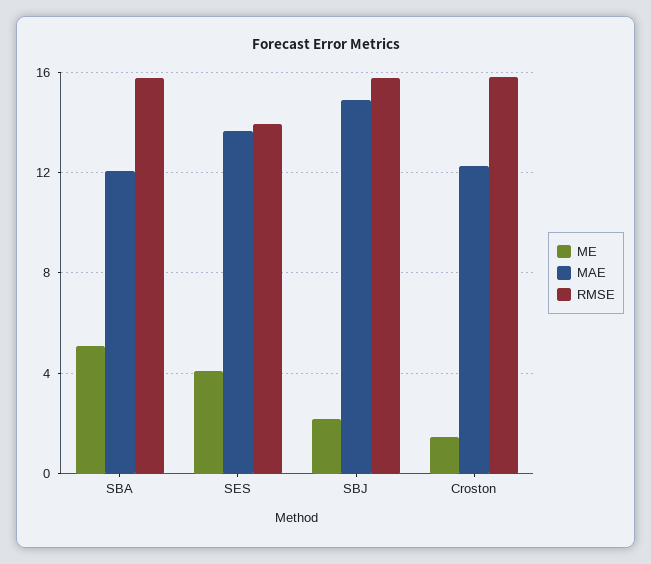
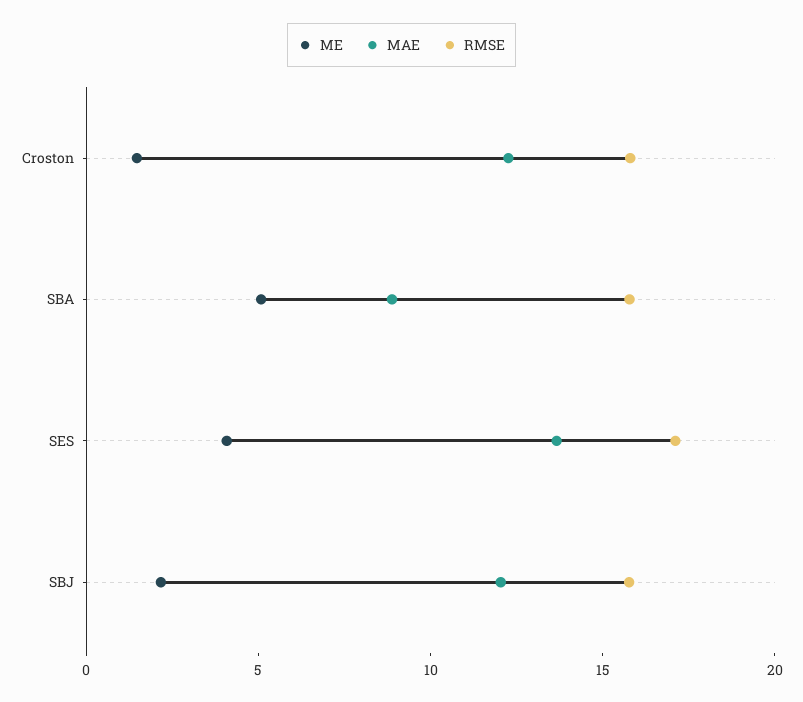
  {
    "ME": {
      "SBA": 5,
      "SES": 4,
      "SBJ": 2,
      "Croston": 1.5
    },
    "MAE": {
-     "SBA": 12,
+     "SBA": 9,
      "SES": 13.5,
-     "SBJ": 15,
+     "SBJ": 12,
      "Croston": 12.5
    },
    "RMSE": {
      "SBA": 16,
-     "SES": 14,
+     "SES": 17,
      "SBJ": 16,
      "Croston": 16
    }
  }

